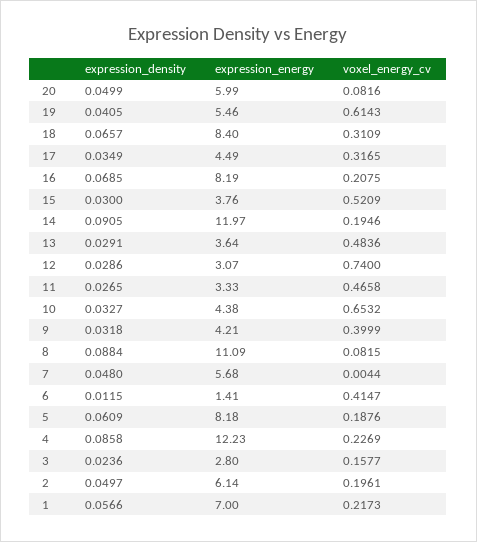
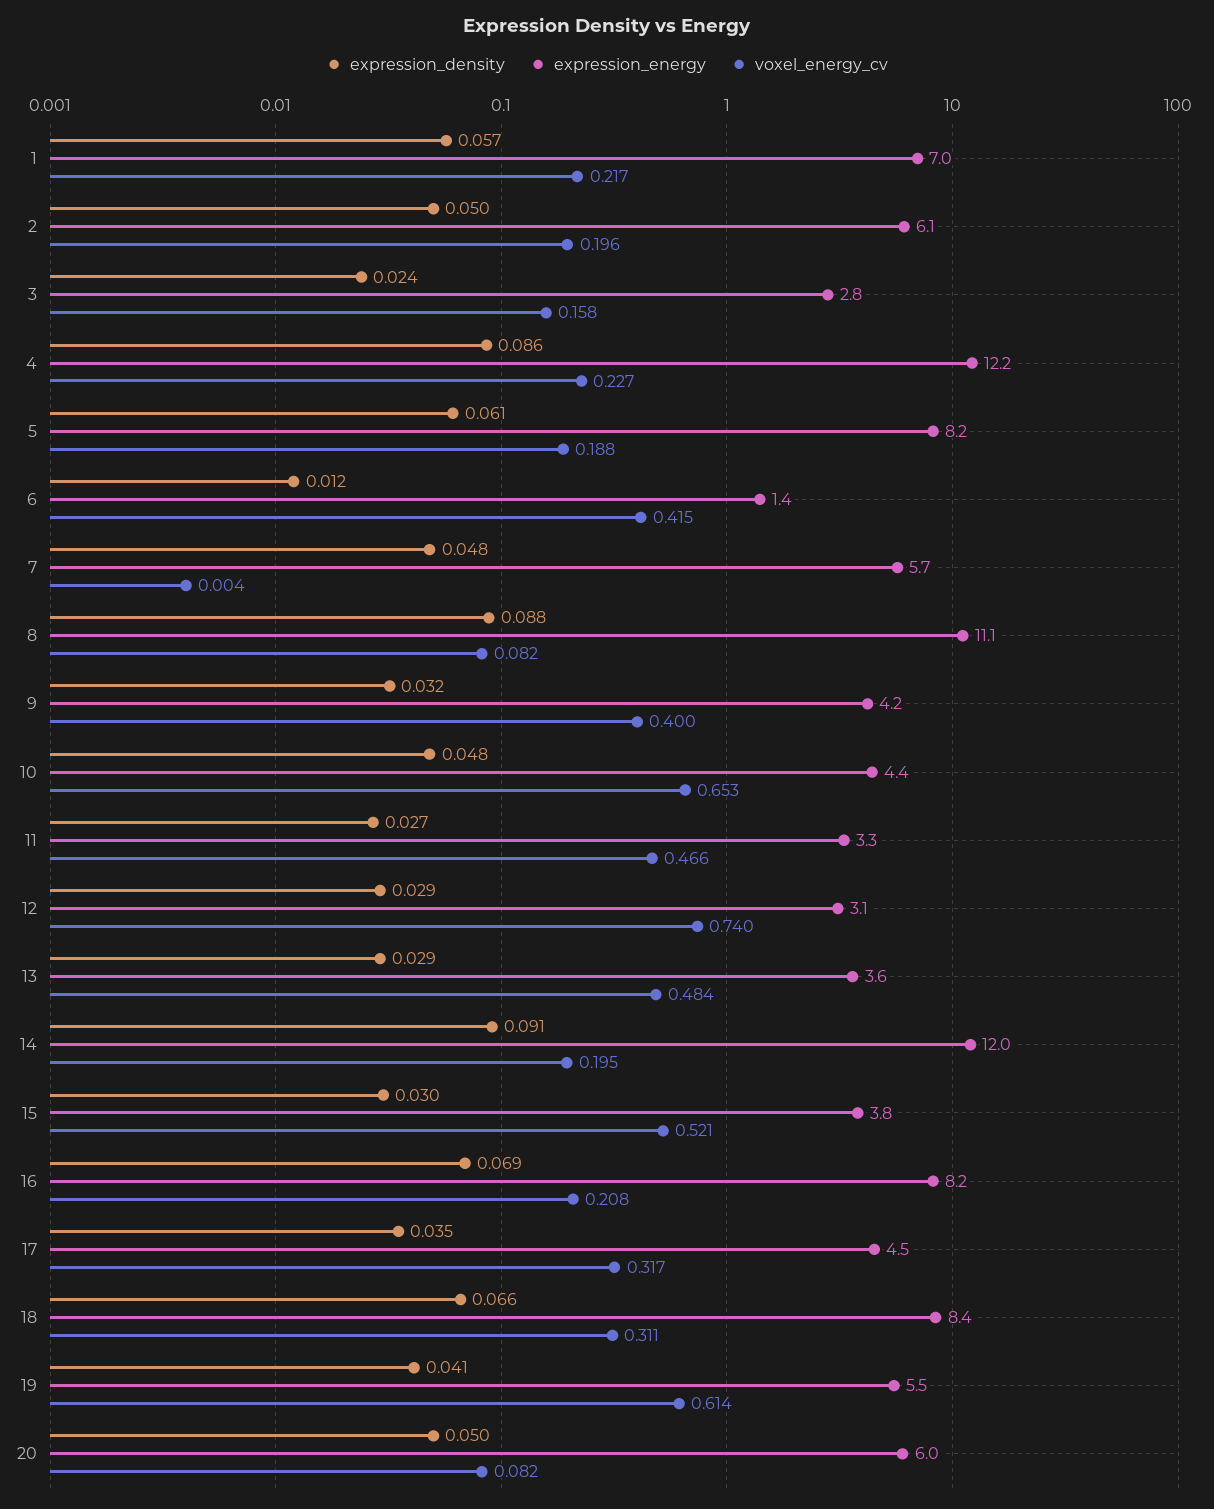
  {
    "expression_density": {
      "20": 0.0499,
      "19": 0.0405,
      "18": 0.0657,
      "17": 0.0349,
      "16": 0.0685,
      "15": 0.03,
      "14": 0.0905,
      "13": 0.0291,
      "12": 0.0286,
      "11": 0.0265,
-     "10": 0.0327,
+     "10": 0.048,
      "9": 0.0318,
      "8": 0.0884,
      "7": 0.048,
      "6": 0.0115,
      "5": 0.0609,
      "4": 0.0858,
      "3": 0.0236,
      "2": 0.0497,
      "1": 0.0566
    },
    "expression_energy": {
      "20": 5.99,
      "19": 5.46,
      "18": 8.4,
      "17": 4.49,
      "16": 8.19,
      "15": 3.76,
      "14": 11.97,
      "13": 3.64,
      "12": 3.07,
      "11": 3.33,
      "10": 4.38,
      "9": 4.21,
      "8": 11.09,
      "7": 5.68,
      "6": 1.41,
      "5": 8.18,
      "4": 12.23,
      "3": 2.8,
      "2": 6.14,
      "1": 7
    },
    "voxel_energy_cv": {
      "20": 0.0816,
      "19": 0.6143,
      "18": 0.3109,
      "17": 0.3165,
      "16": 0.2075,
      "15": 0.5209,
      "14": 0.1946,
      "13": 0.4836,
      "12": 0.74,
      "11": 0.4658,
      "10": 0.6532,
      "9": 0.3999,
      "8": 0.0815,
      "7": 0.0044,
      "6": 0.4147,
      "5": 0.1876,
      "4": 0.2269,
      "3": 0.1577,
      "2": 0.1961,
      "1": 0.2173
    }
  }

